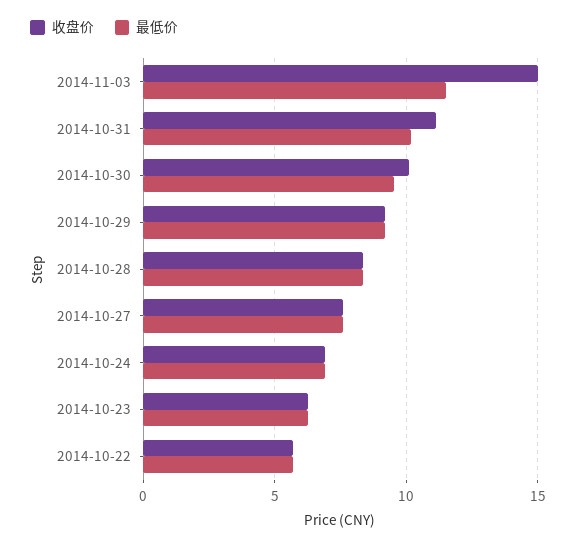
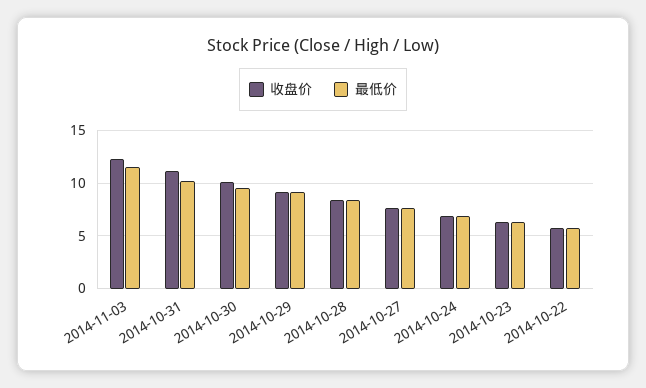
  {
    "收盘价": {
-     "2014-11-03": 15,
+     "2014-11-03": 12,
      "2014-10-31": 11,
      "2014-10-30": 10,
      "2014-10-29": 9,
      "2014-10-28": 8.5,
      "2014-10-27": 7.5,
      "2014-10-24": 7,
      "2014-10-23": 6.5,
      "2014-10-22": 5.5
    },
    "最低价": {
      "2014-11-03": 11.5,
      "2014-10-31": 10,
      "2014-10-30": 9.5,
      "2014-10-29": 9,
      "2014-10-28": 8.5,
      "2014-10-27": 7.5,
      "2014-10-24": 7,
      "2014-10-23": 6.5,
      "2014-10-22": 5.5
    }
  }

